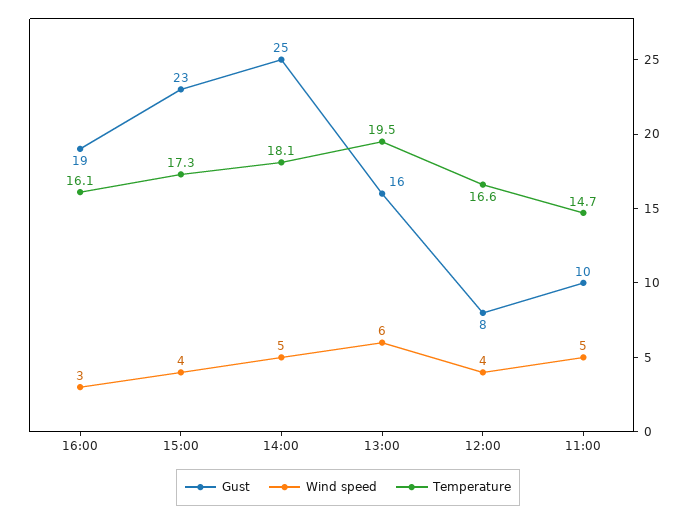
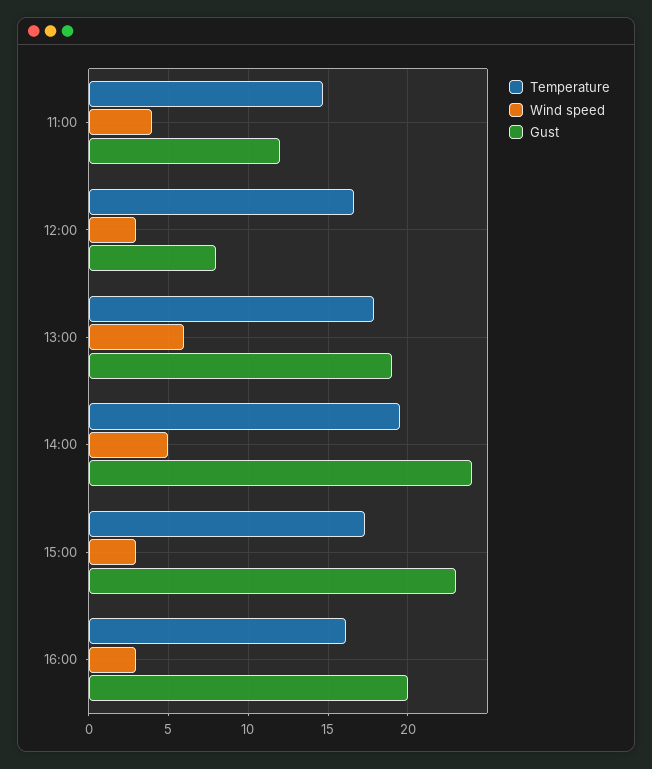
  {
    "Gust": {
-     "16:00": 19,
+     "16:00": 20,
      "15:00": 23,
-     "14:00": 25,
+     "14:00": 24,
-     "13:00": 16,
+     "13:00": 19,
      "12:00": 8,
-     "11:00": 10
+     "11:00": 12
    },
    "Wind speed": {
      "16:00": 3,
-     "15:00": 4,
+     "15:00": 3,
      "14:00": 5,
      "13:00": 6,
-     "12:00": 4,
+     "12:00": 3,
-     "11:00": 5
+     "11:00": 4
    },
    "Temperature": {
      "16:00": 16.1,
      "15:00": 17.3,
-     "14:00": 18.1,
+     "14:00": 19.5,
-     "13:00": 19.5,
+     "13:00": 18,
      "12:00": 16.6,
      "11:00": 14.7
    }
  }

